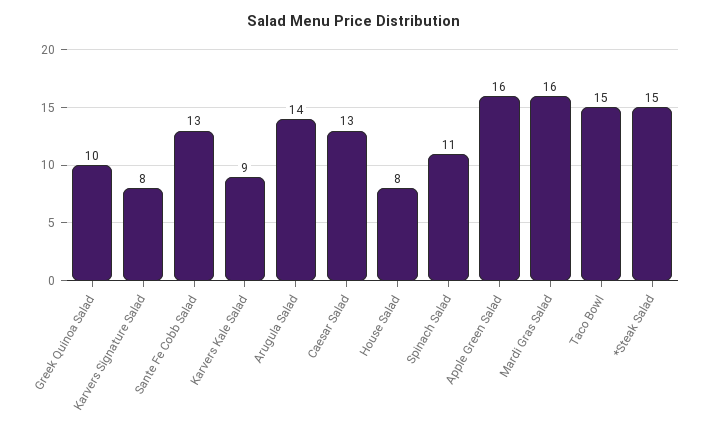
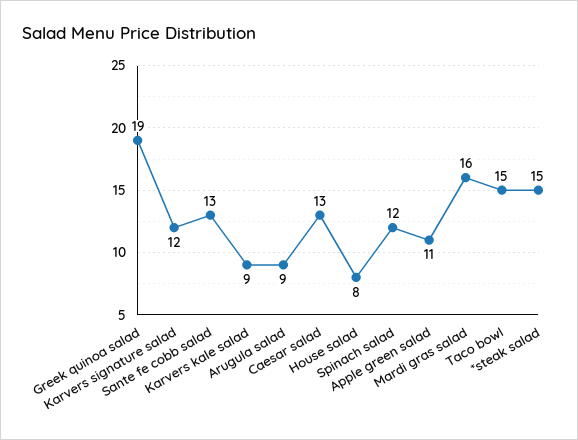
  {
-   "Greek Quinoa Salad": 10,
+   "Greek Quinoa Salad": 19,
-   "Karvers Signature Salad": 8,
+   "Karvers Signature Salad": 12,
    "Sante Fe Cobb Salad": 13,
    "Karvers Kale Salad": 9,
-   "Arugula Salad": 14,
+   "Arugula Salad": 9,
    "Caesar Salad": 13,
    "House Salad": 8,
-   "Spinach Salad": 11,
+   "Spinach Salad": 12,
-   "Apple Green Salad": 16,
+   "Apple Green Salad": 11,
    "Mardi Gras Salad": 16,
    "Taco Bowl": 15,
    "*Steak Salad": 15
  }

